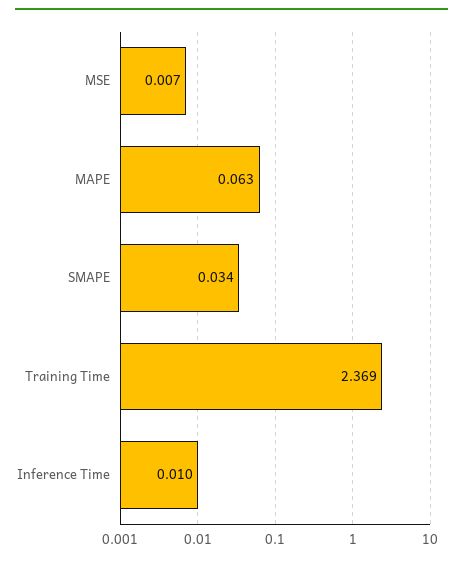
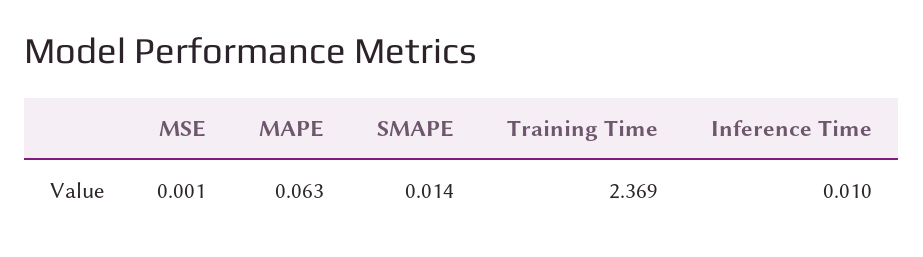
  {
-   "MSE": 0.007,
+   "MSE": 0.001,
    "MAPE": 0.063,
-   "SMAPE": 0.034,
+   "SMAPE": 0.014,
    "Training Time": 2.369,
    "Inference Time": 0.01
  }

